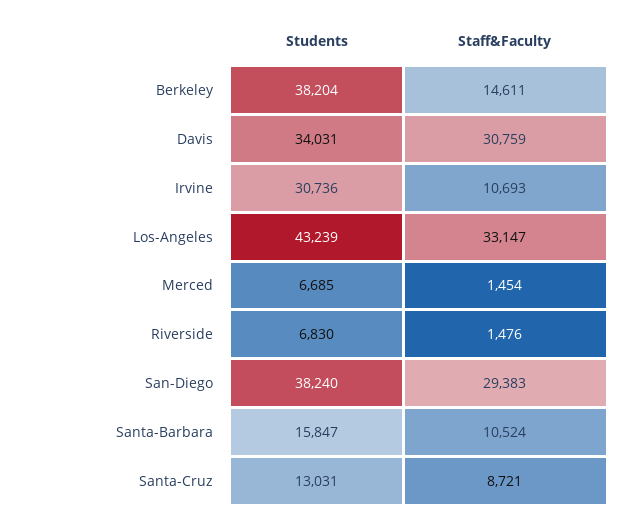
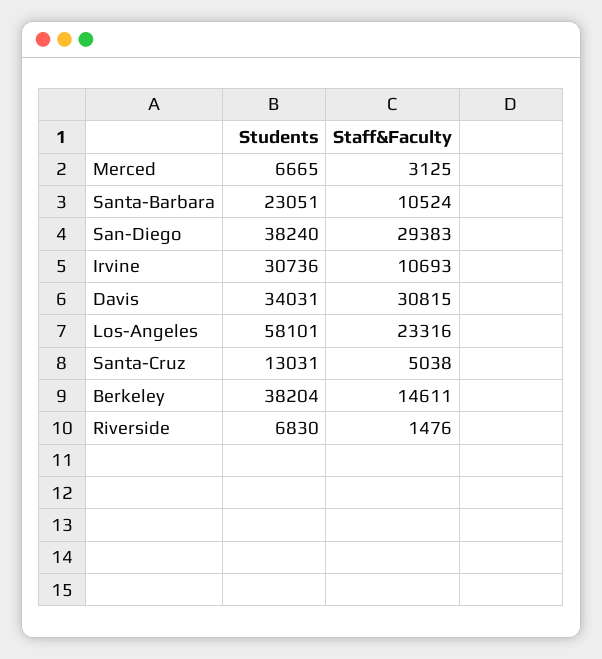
  {
    "Students": {
      "Berkeley": 38204,
      "Davis": 34031,
      "Irvine": 30736,
-     "Los-Angeles": 43239,
+     "Los-Angeles": 58101,
-     "Merced": 6685,
+     "Merced": 6665,
      "Riverside": 6830,
      "San-Diego": 38240,
-     "Santa-Barbara": 15847,
+     "Santa-Barbara": 23051,
      "Santa-Cruz": 13031
    },
    "Staff&Faculty": {
      "Berkeley": 14611,
-     "Davis": 30759,
+     "Davis": 30815,
      "Irvine": 10693,
-     "Los-Angeles": 33147,
+     "Los-Angeles": 23316,
-     "Merced": 1454,
+     "Merced": 3125,
      "Riverside": 1476,
      "San-Diego": 29383,
      "Santa-Barbara": 10524,
-     "Santa-Cruz": 8721
+     "Santa-Cruz": 5038
    }
  }

